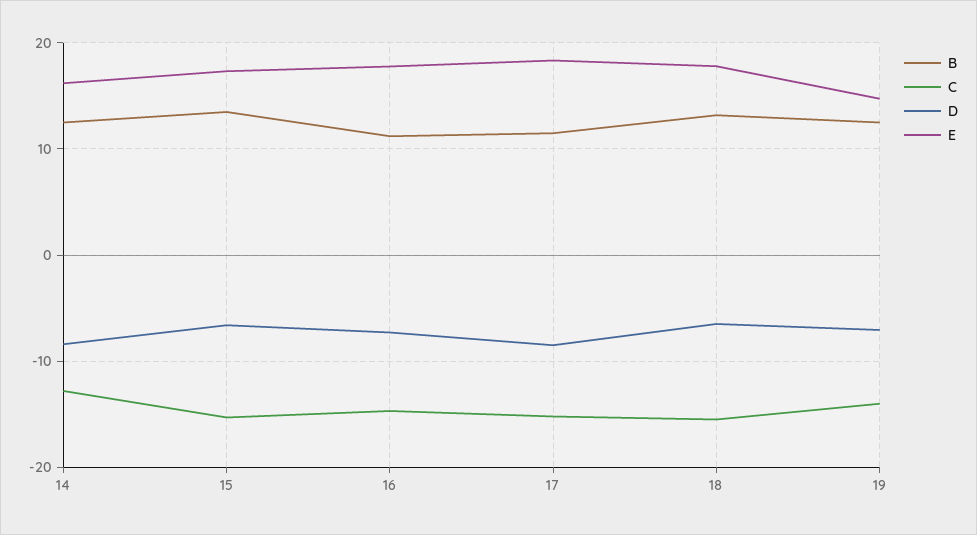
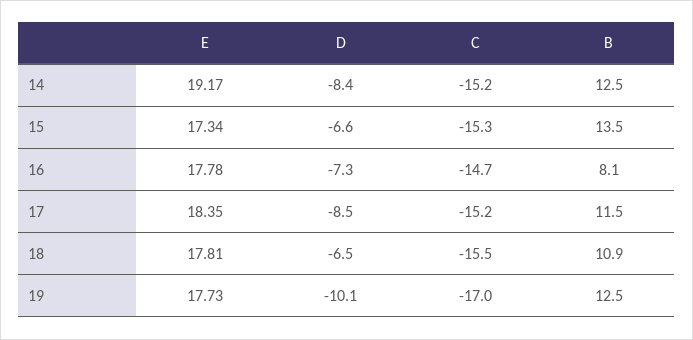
  {
    "B": {
      "14": 12.5,
      "15": 13.5,
-     "16": 11,
+     "16": 8.1,
      "17": 11.5,
-     "18": 13,
+     "18": 10.9,
      "19": 12.5
    },
    "C": {
-     "14": -13,
+     "14": -15.2,
      "15": -15.3,
      "16": -14.7,
      "17": -15.2,
      "18": -15.5,
-     "19": -14
+     "19": -17
    },
    "D": {
      "14": -8.4,
      "15": -6.6,
      "16": -7.3,
      "17": -8.5,
      "18": -6.5,
-     "19": -7
+     "19": -10.1
    },
    "E": {
-     "14": 16,
+     "14": 19.17,
      "15": 17.34,
      "16": 17.78,
      "17": 18.35,
      "18": 17.81,
-     "19": 15
+     "19": 17.73
    }
  }

